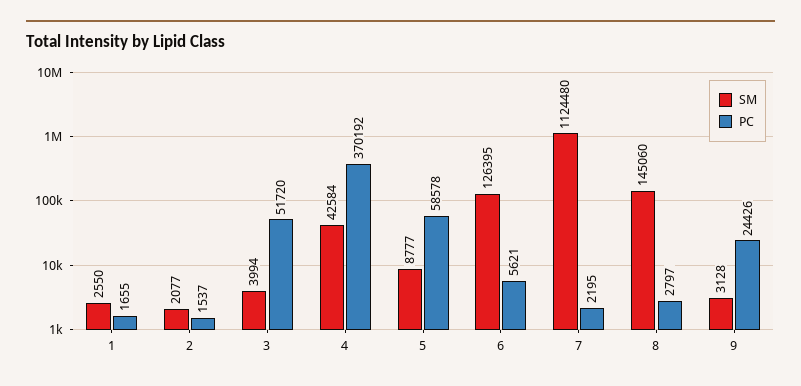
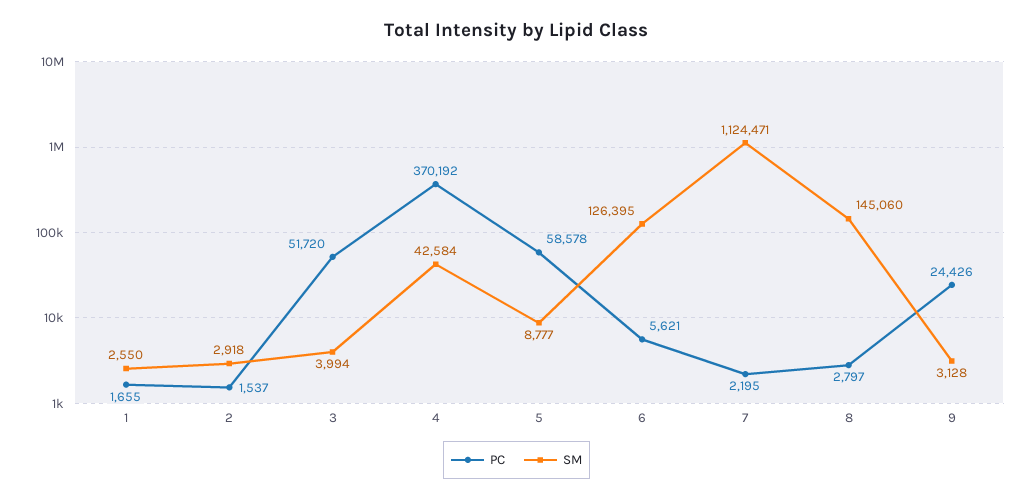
  {
    "SM": {
      "1": 2550,
-     "2": 2077,
+     "2": 2918,
      "3": 3994,
      "4": 42584,
      "5": 8777,
      "6": 126395,
-     "7": 1124480,
+     "7": 1124471,
      "8": 145060,
      "9": 3128
    },
    "PC": {
      "1": 1655,
      "2": 1537,
      "3": 51720,
      "4": 370192,
      "5": 58578,
      "6": 5621,
      "7": 2195,
      "8": 2797,
      "9": 24426
    }
  }

